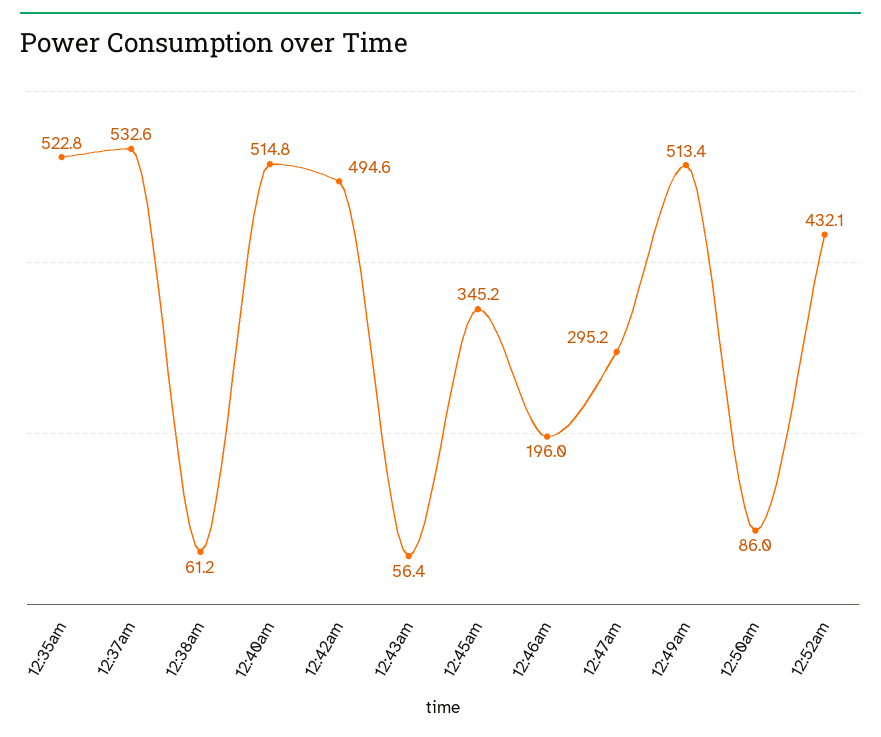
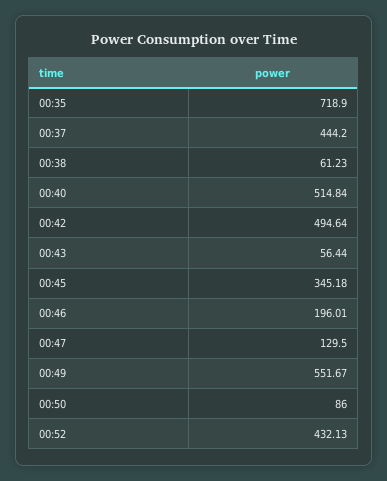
  {
-   "12:35am": 522.8,
+   "12:35am": 718.9,
-   "12:37am": 532.6,
+   "12:37am": 444.2,
    "12:38am": 61.23,
    "12:40am": 514.84,
    "12:42am": 494.64,
    "12:43am": 56.44,
    "12:45am": 345.18,
    "12:46am": 196.01,
-   "12:47am": 295.2,
+   "12:47am": 129.5,
-   "12:49am": 513.4,
+   "12:49am": 551.67,
    "12:50am": 86,
    "12:52am": 432.13
  }

